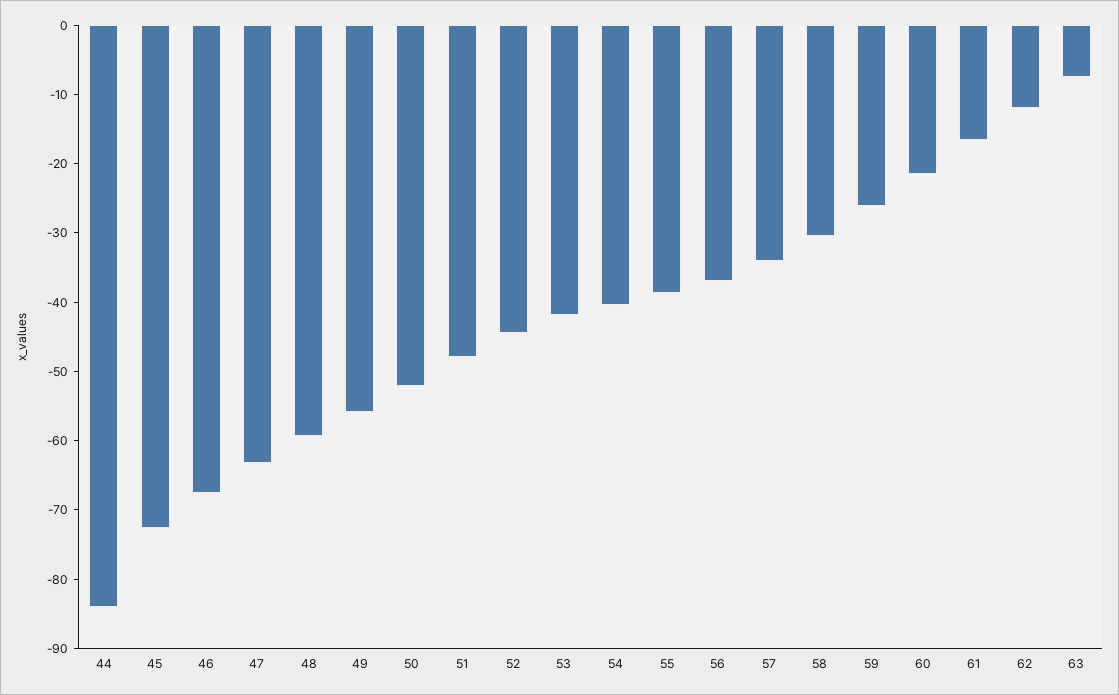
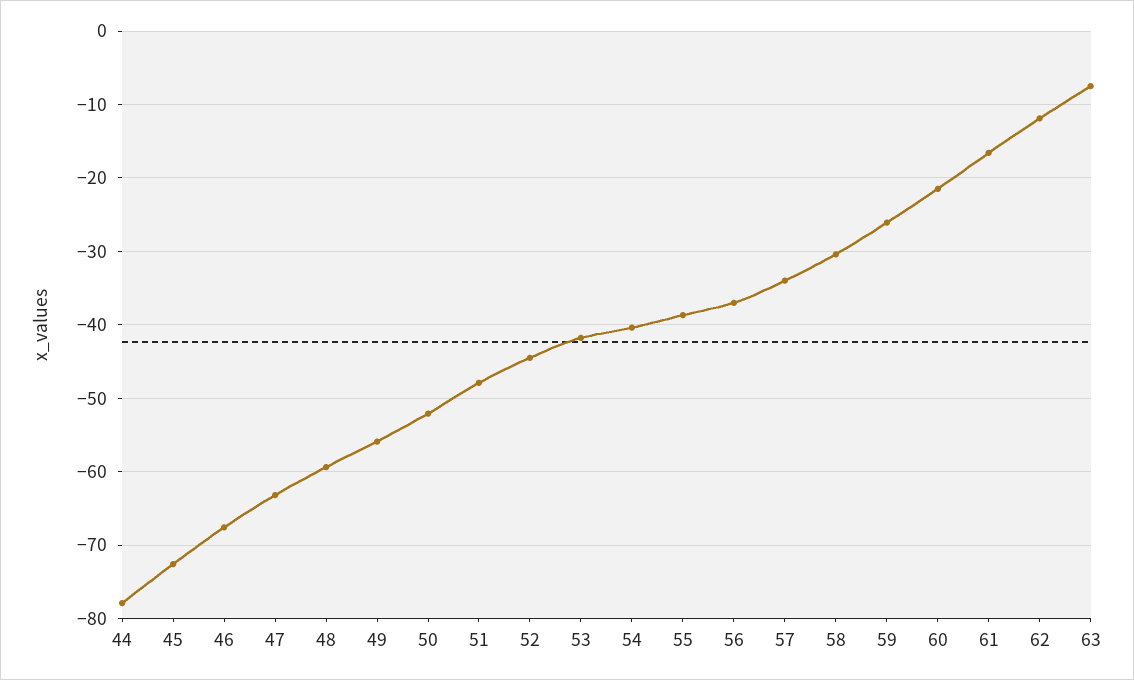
  {
-   "44": -84,
+   "44": -78,
    "45": -73,
    "46": -68,
    "47": -63,
    "48": -59,
    "49": -56,
    "50": -52,
    "51": -48,
    "52": -45,
    "53": -42,
    "54": -40,
    "55": -39,
    "56": -37,
    "57": -34,
    "58": -30,
    "59": -26,
    "60": -22,
    "61": -17,
    "62": -12,
    "63": -8
  }

